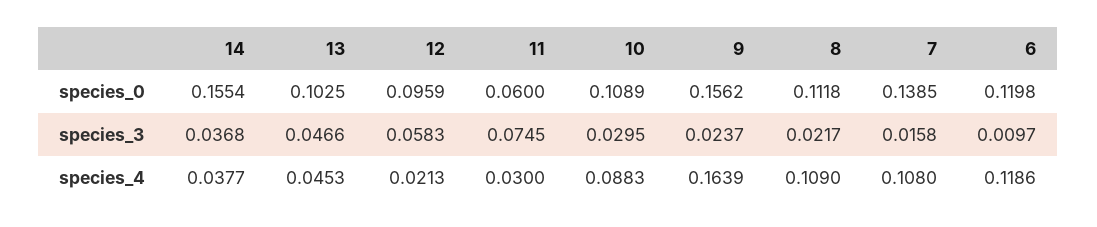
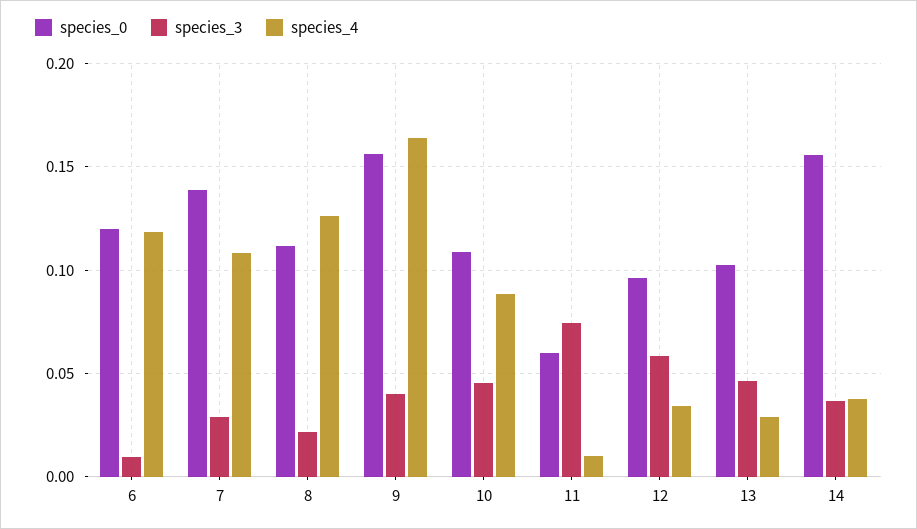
  {
    "species_0": {
      "14": 0.1554,
      "13": 0.1025,
      "12": 0.0959,
      "11": 0.06,
      "10": 0.1089,
      "9": 0.1562,
      "8": 0.1118,
      "7": 0.1385,
      "6": 0.1198
    },
    "species_3": {
      "14": 0.0368,
      "13": 0.0466,
      "12": 0.0583,
      "11": 0.0745,
-     "10": 0.0295,
+     "10": 0.045,
-     "9": 0.0237,
+     "9": 0.04,
      "8": 0.0217,
-     "7": 0.0158,
+     "7": 0.03,
      "6": 0.0097
    },
    "species_4": {
      "14": 0.0377,
-     "13": 0.0453,
+     "13": 0.03,
-     "12": 0.0213,
+     "12": 0.035,
-     "11": 0.03,
+     "11": 0.01,
      "10": 0.0883,
      "9": 0.1639,
-     "8": 0.109,
+     "8": 0.125,
      "7": 0.108,
      "6": 0.1186
    }
  }

